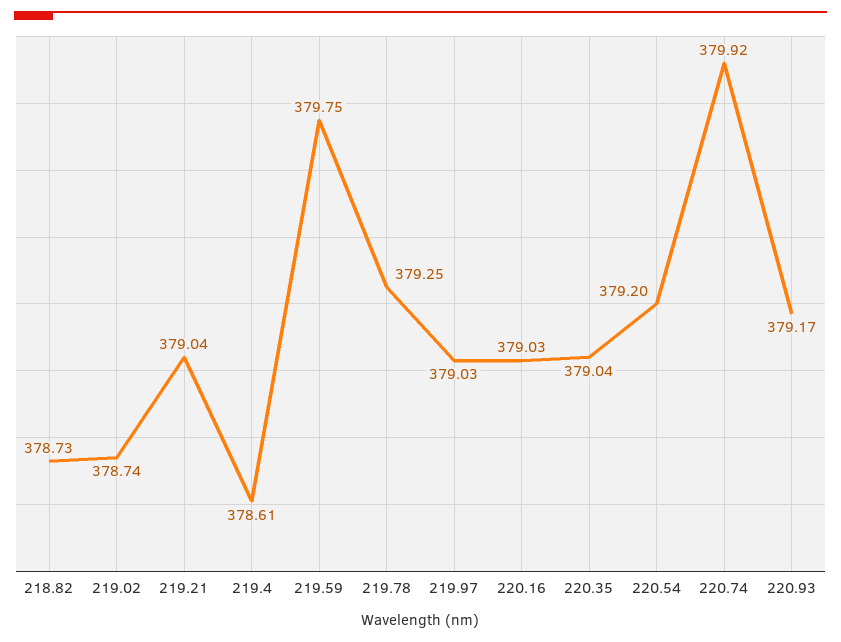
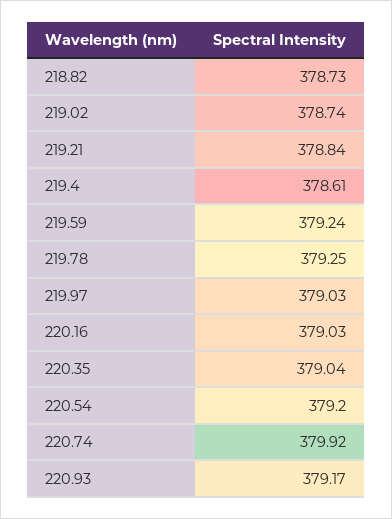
  {
    "218.82": 378.73,
    "219.02": 378.74,
-   "219.21": 379.04,
+   "219.21": 378.84,
    "219.4": 378.61,
-   "219.59": 379.75,
+   "219.59": 379.24,
    "219.78": 379.25,
    "219.97": 379.03,
    "220.16": 379.03,
    "220.35": 379.04,
    "220.54": 379.2,
    "220.74": 379.92,
    "220.93": 379.17
  }

